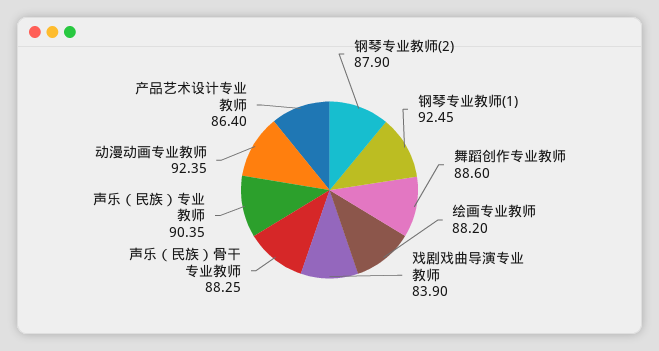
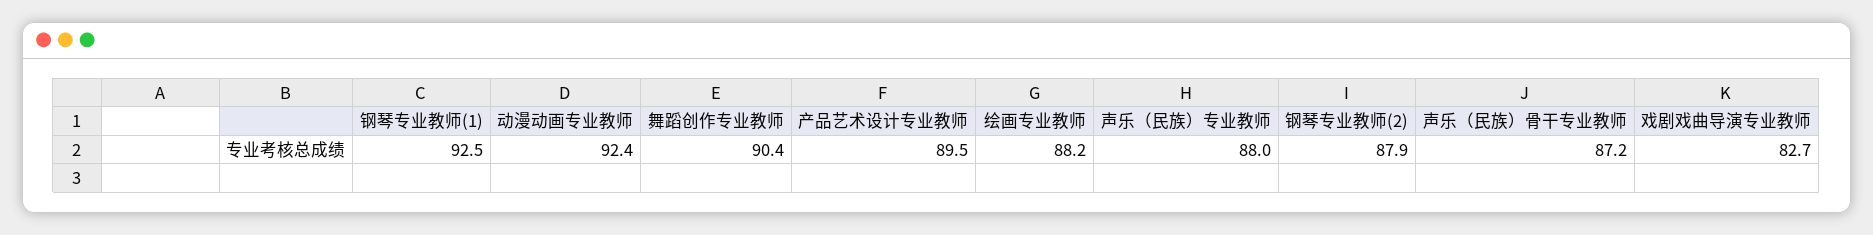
  {
    "钢琴专业教师(2)": 87.9,
    "钢琴专业教师(1)": 92.45,
-   "舞蹈创作专业教师": 88.6,
+   "舞蹈创作专业教师": 90.4,
    "绘画专业教师": 88.2,
-   "戏剧戏曲导演专业教师": 83.9,
+   "戏剧戏曲导演专业教师": 82.7,
-   "声乐（民族）骨干专业教师": 88.25,
+   "声乐（民族）骨干专业教师": 87.2,
-   "声乐（民族）专业教师": 90.35,
+   "声乐（民族）专业教师": 88,
    "动漫动画专业教师": 92.35,
-   "产品艺术设计专业教师": 86.4
+   "产品艺术设计专业教师": 89.5
  }

